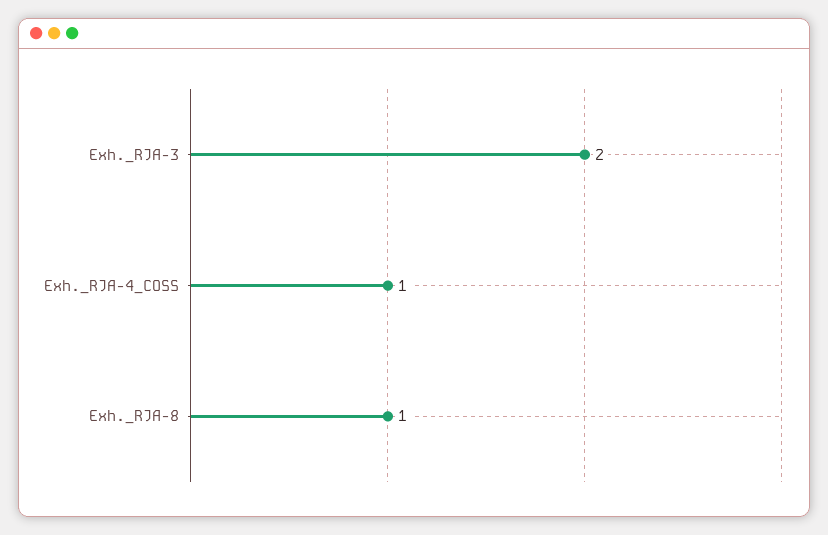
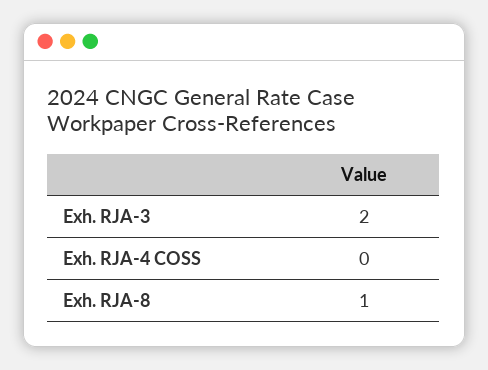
  {
    "Exh._RJA-3": 2,
-   "Exh._RJA-4_COSS": 1,
+   "Exh._RJA-4_COSS": 0,
    "Exh._RJA-8": 1
  }

